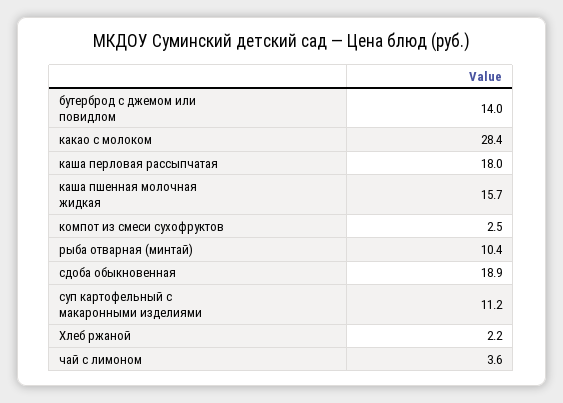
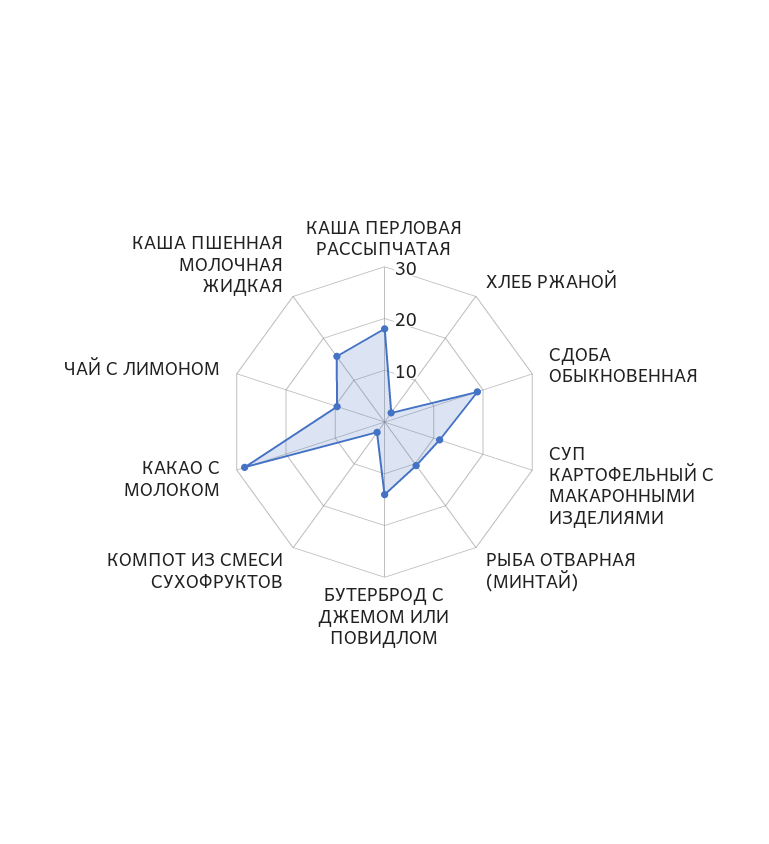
  {
    "бутерброд с джемом или повидлом": 14,
    "какао с молоком": 28.4,
    "каша перловая рассыпчатая": 18,
    "каша пшенная молочная жидкая": 15.7,
    "компот из смеси сухофруктов": 2.5,
    "рыба отварная (минтай)": 10.4,
    "сдоба обыкновенная": 18.9,
    "суп картофельный с макаронными изделиями": 11.2,
    "Хлеб ржаной": 2.2,
-   "чай с лимоном": 3.6
+   "чай с лимоном": 10
  }

